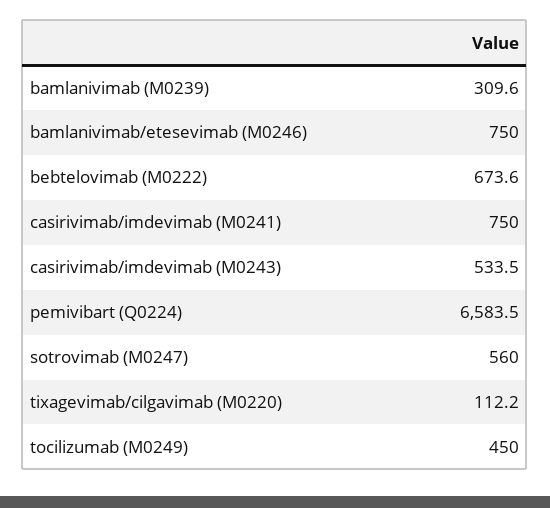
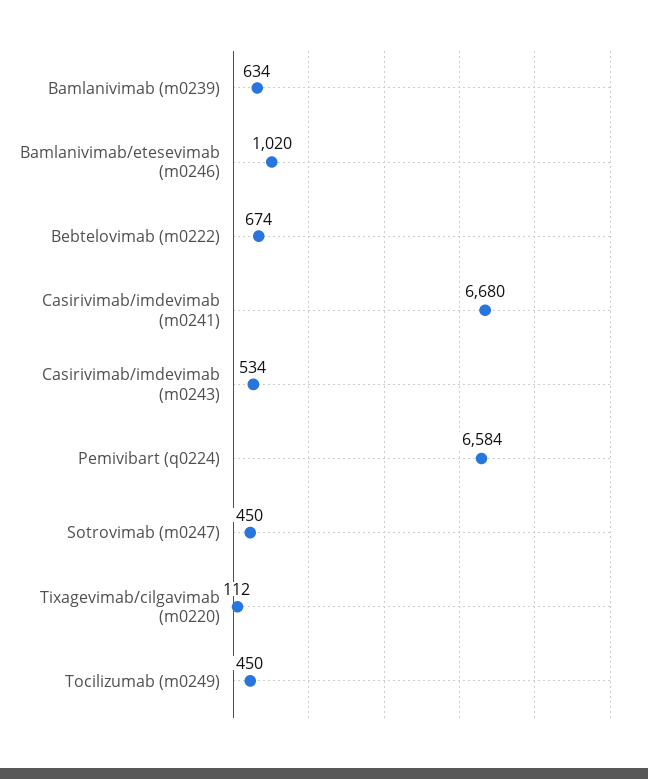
  {
-   "bamlanivimab (M0239)": 309.6,
+   "bamlanivimab (M0239)": 634,
-   "bamlanivimab/etesevimab (M0246)": 750,
+   "bamlanivimab/etesevimab (M0246)": 1020,
    "bebtelovimab (M0222)": 673.6,
-   "casirivimab/imdevimab (M0241)": 750,
+   "casirivimab/imdevimab (M0241)": 6680,
    "casirivimab/imdevimab (M0243)": 533.5,
    "pemivibart (Q0224)": 6583.5,
-   "sotrovimab (M0247)": 560,
+   "sotrovimab (M0247)": 450,
    "tixagevimab/cilgavimab (M0220)": 112.2,
    "tocilizumab (M0249)": 450
  }

